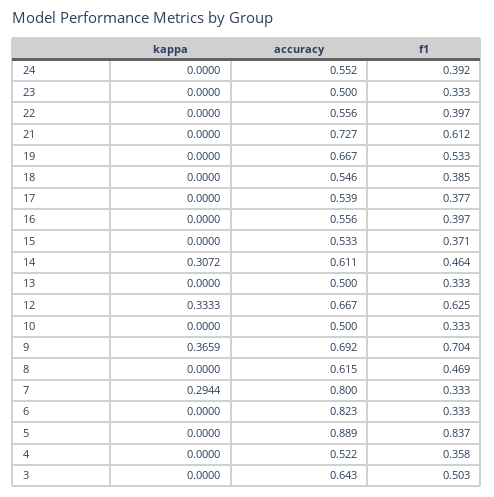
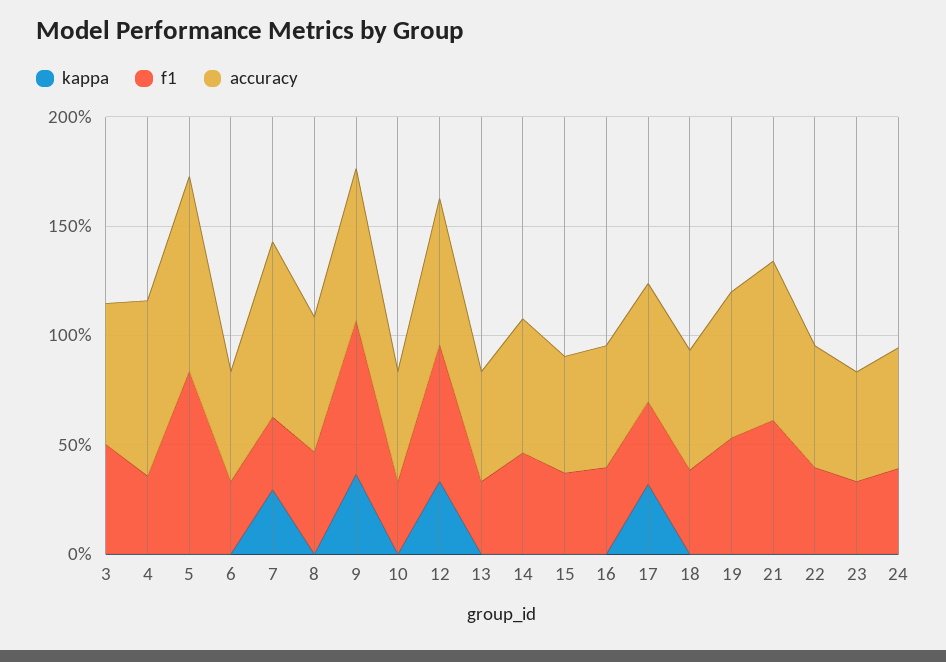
  {
    "kappa": {
      "24": 0,
      "23": 0,
      "22": 0,
      "21": 0,
      "19": 0,
      "18": 0,
-     "17": 0,
+     "17": 0.3,
      "16": 0,
      "15": 0,
-     "14": 0.3072,
+     "14": 0,
      "13": 0,
      "12": 0.3333,
      "10": 0,
      "9": 0.3659,
      "8": 0,
      "7": 0.2944,
      "6": 0,
      "5": 0,
      "4": 0,
      "3": 0
    },
    "accuracy": {
      "24": 0.552,
      "23": 0.5,
      "22": 0.556,
      "21": 0.727,
      "19": 0.667,
      "18": 0.546,
      "17": 0.539,
      "16": 0.556,
      "15": 0.533,
      "14": 0.611,
      "13": 0.5,
      "12": 0.667,
      "10": 0.5,
      "9": 0.692,
      "8": 0.615,
      "7": 0.8,
-     "6": 0.823,
+     "6": 0.5,
      "5": 0.889,
-     "4": 0.522,
+     "4": 0.8,
      "3": 0.643
    },
    "f1": {
      "24": 0.392,
      "23": 0.333,
      "22": 0.397,
      "21": 0.612,
      "19": 0.533,
      "18": 0.385,
      "17": 0.377,
      "16": 0.397,
      "15": 0.371,
      "14": 0.464,
      "13": 0.333,
      "12": 0.625,
      "10": 0.333,
      "9": 0.704,
      "8": 0.469,
      "7": 0.333,
      "6": 0.333,
      "5": 0.837,
      "4": 0.358,
      "3": 0.503
    }
  }

